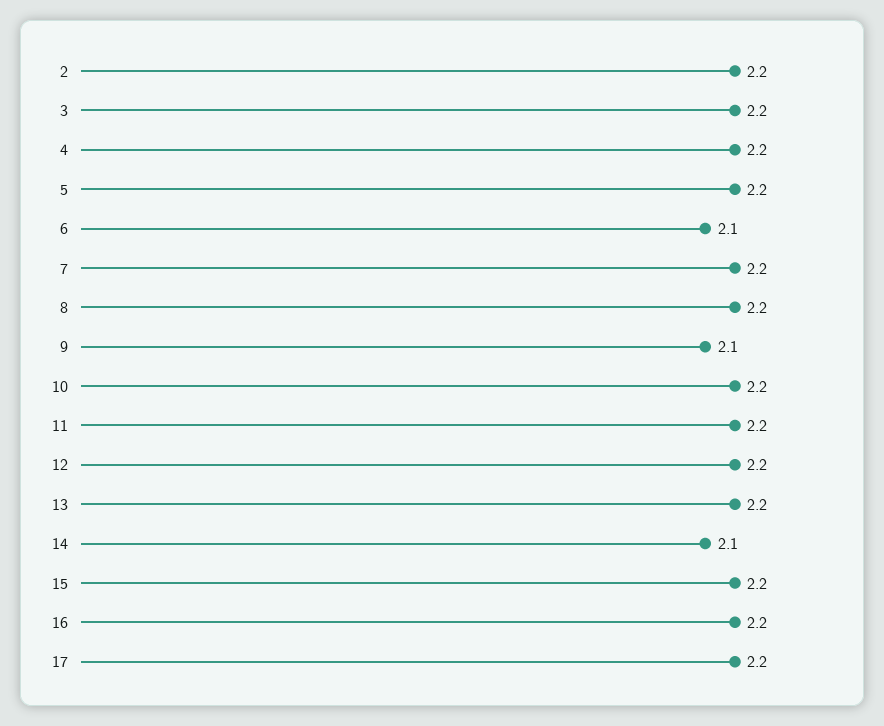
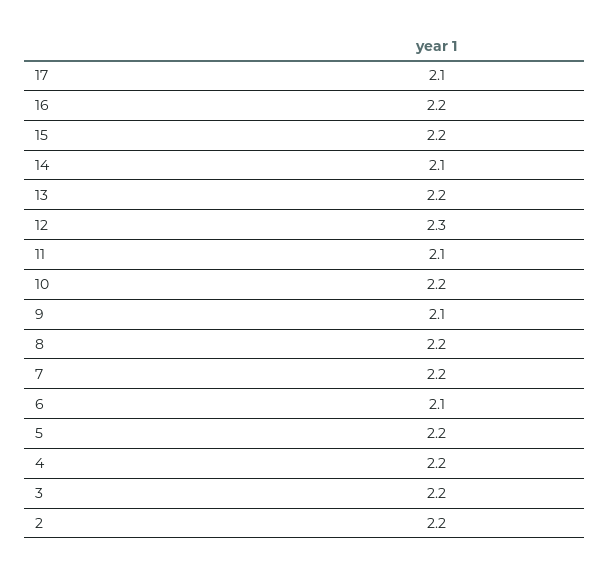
  {
    "2": 2.2,
    "3": 2.2,
    "4": 2.2,
    "5": 2.2,
    "6": 2.1,
    "7": 2.2,
    "8": 2.2,
    "9": 2.1,
    "10": 2.2,
-   "11": 2.2,
+   "11": 2.1,
-   "12": 2.2,
+   "12": 2.3,
    "13": 2.2,
    "14": 2.1,
    "15": 2.2,
    "16": 2.2,
-   "17": 2.2
+   "17": 2.1
  }

